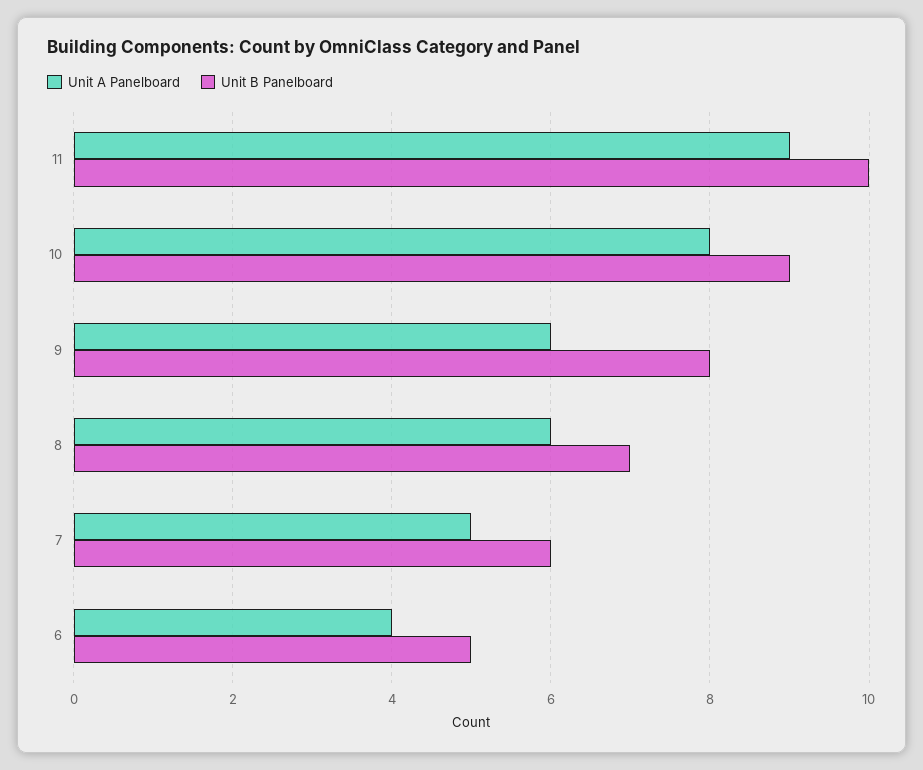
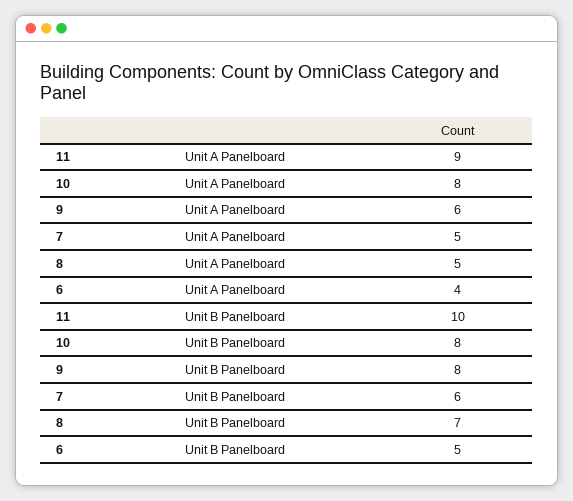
  {
    "Unit A Panelboard": {
      "11": 9,
      "10": 8,
      "9": 6,
-     "8": 6,
+     "8": 5,
      "7": 5,
      "6": 4
    },
    "Unit B Panelboard": {
      "11": 10,
-     "10": 9,
+     "10": 8,
      "9": 8,
      "8": 7,
      "7": 6,
      "6": 5
    }
  }

